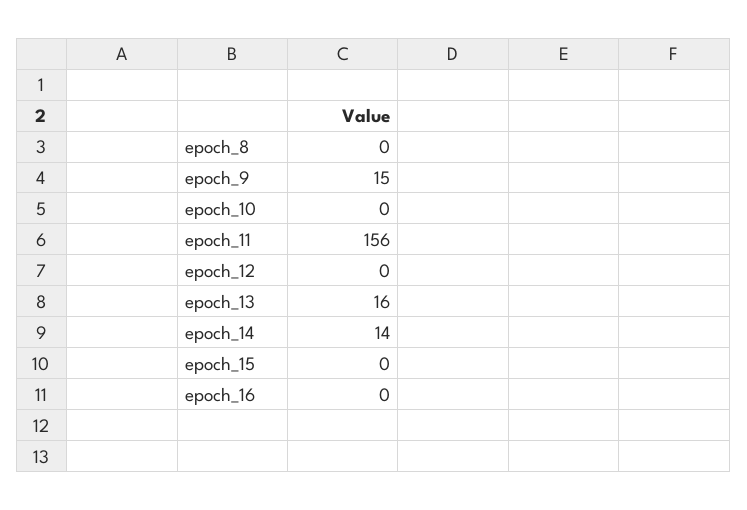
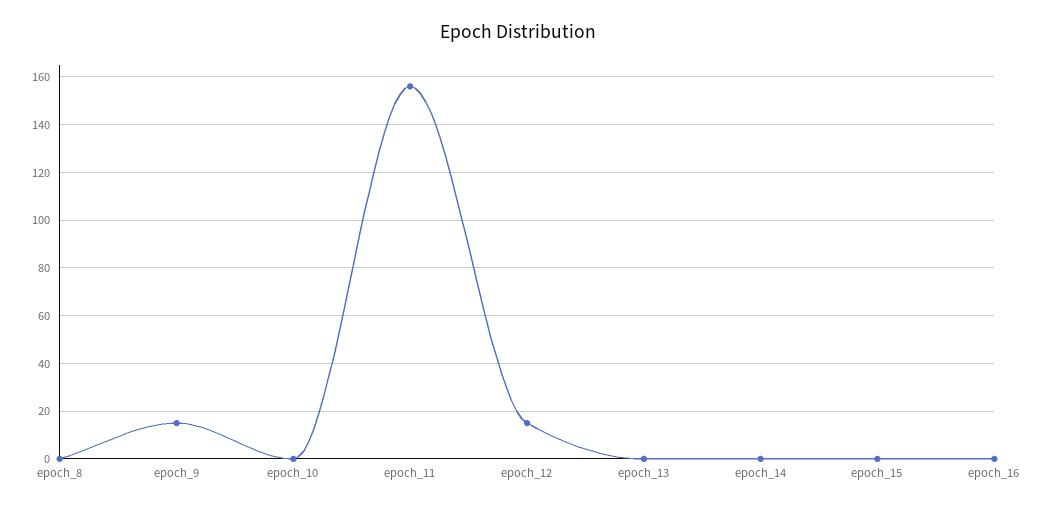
  {
    "epoch_8": 0,
    "epoch_9": 15,
    "epoch_10": 0,
    "epoch_11": 156,
-   "epoch_12": 0,
+   "epoch_12": 15,
-   "epoch_13": 16,
+   "epoch_13": 0,
-   "epoch_14": 14,
+   "epoch_14": 0,
    "epoch_15": 0,
    "epoch_16": 0
  }

